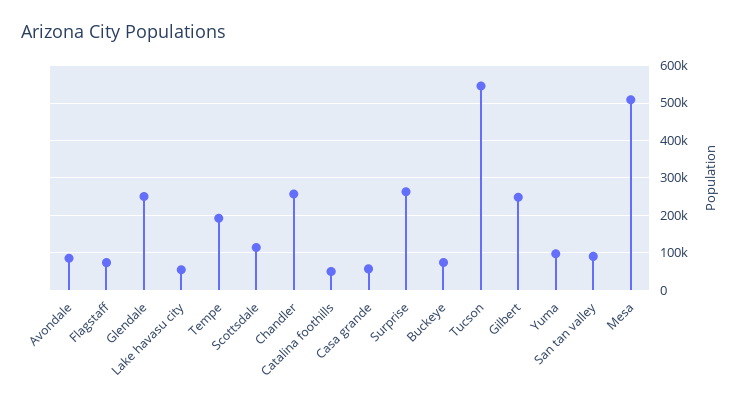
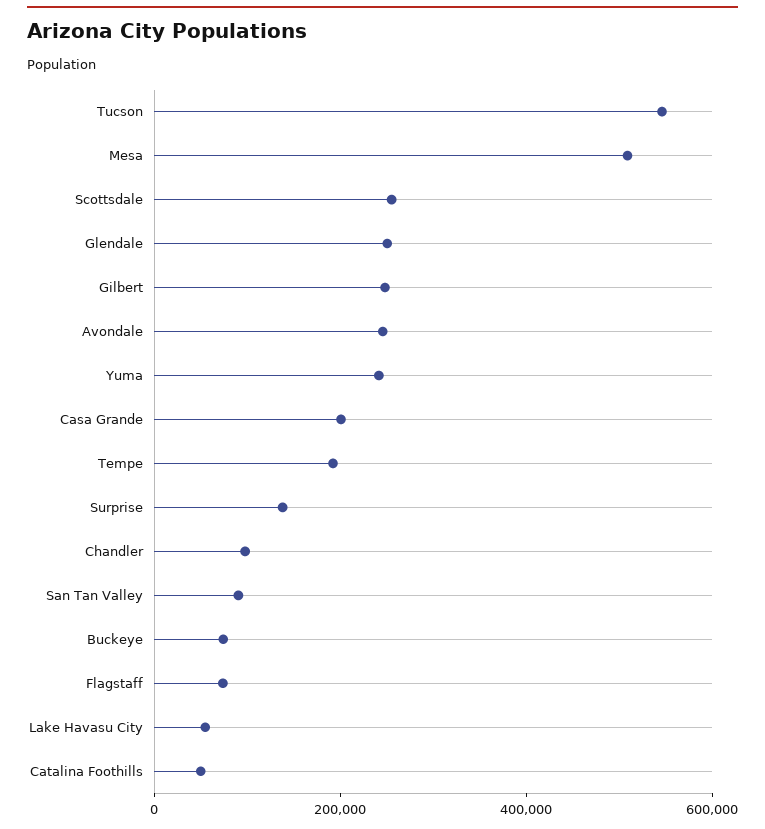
  {
-   "Avondale": 80000,
+   "Avondale": 250000,
    "Flagstaff": 80000,
    "Glendale": 260000,
    "Lake havasu city": 60000,
    "Tempe": 200000,
-   "Scottsdale": 120000,
+   "Scottsdale": 250000,
-   "Chandler": 260000,
+   "Chandler": 100000,
    "Catalina foothills": 60000,
-   "Casa grande": 60000,
+   "Casa grande": 200000,
-   "Surprise": 260000,
+   "Surprise": 150000,
    "Buckeye": 80000,
    "Tucson": 540000,
    "Gilbert": 240000,
-   "Yuma": 100000,
+   "Yuma": 250000,
    "San tan valley": 100000,
    "Mesa": 500000
  }

